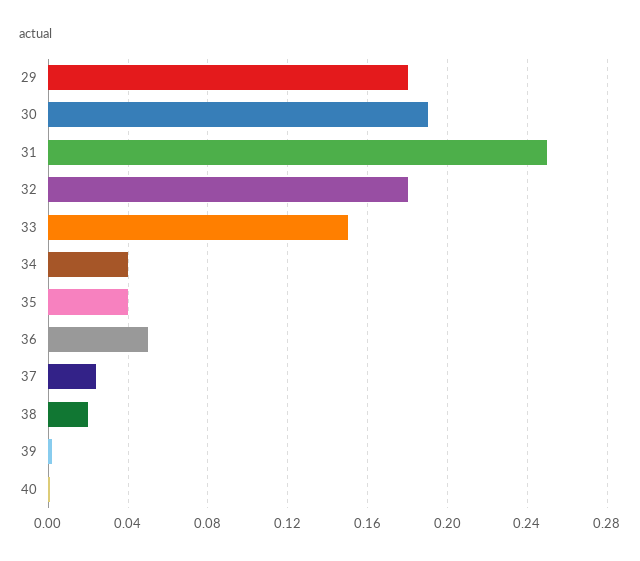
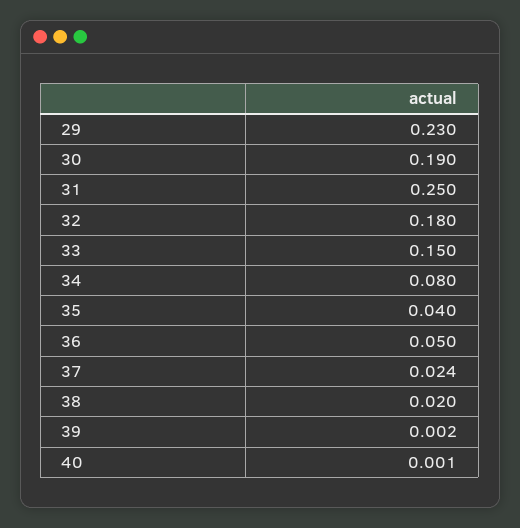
  {
-   "29": 0.18,
+   "29": 0.23,
    "30": 0.19,
    "31": 0.25,
    "32": 0.18,
    "33": 0.15,
-   "34": 0.04,
+   "34": 0.08,
    "35": 0.04,
    "36": 0.05,
    "37": 0.024,
    "38": 0.02,
    "39": 0.002,
    "40": 0.001
  }

